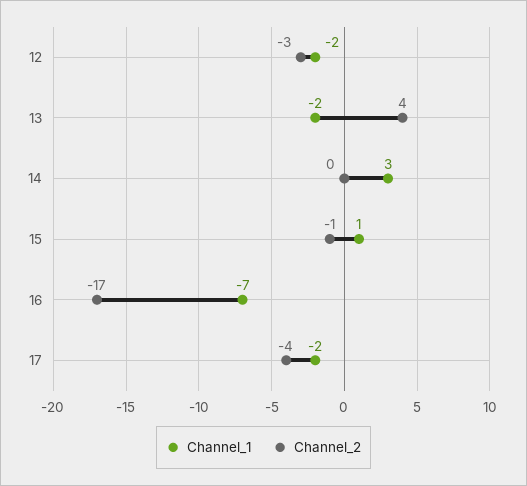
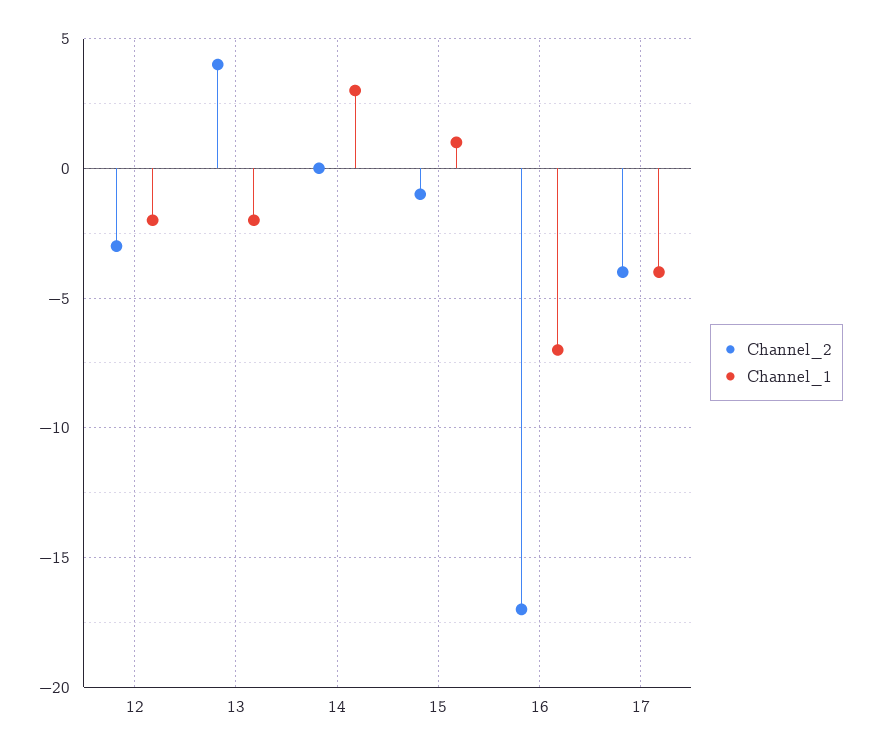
  {
    "Channel_1": {
      "12": -2,
      "13": -2,
      "14": 3,
      "15": 1,
      "16": -7,
-     "17": -2
+     "17": -4
    },
    "Channel_2": {
      "12": -3,
      "13": 4,
      "14": 0,
      "15": -1,
      "16": -17,
      "17": -4
    }
  }

